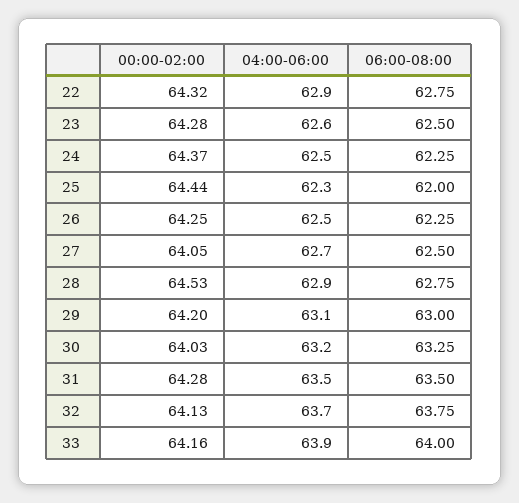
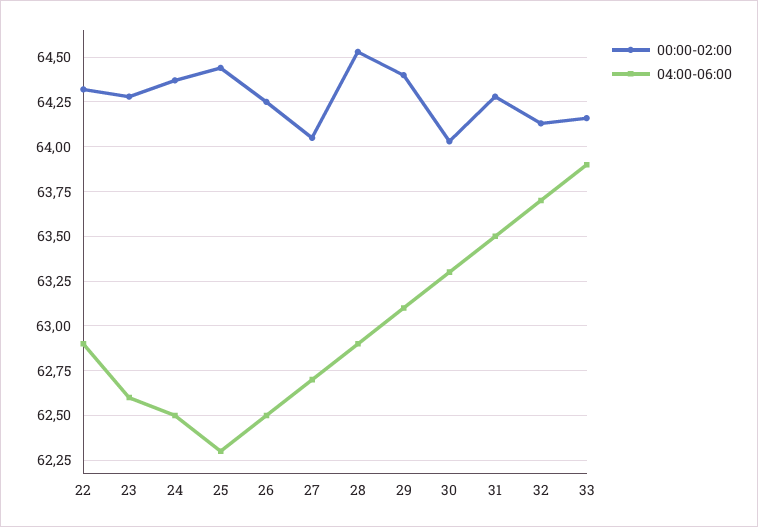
  {
    "00:00-02:00": {
      "22": 64.32,
      "23": 64.28,
      "24": 64.37,
      "25": 64.44,
      "26": 64.25,
      "27": 64.05,
      "28": 64.53,
-     "29": 64.2,
+     "29": 64.4,
      "30": 64.03,
      "31": 64.28,
      "32": 64.13,
      "33": 64.16
    },
    "04:00-06:00": {
      "22": 62.9,
      "23": 62.6,
      "24": 62.5,
      "25": 62.3,
      "26": 62.5,
      "27": 62.7,
      "28": 62.9,
      "29": 63.1,
-     "30": 63.2,
+     "30": 63.3,
      "31": 63.5,
      "32": 63.7,
      "33": 63.9
-   },
+   }
-   "06:00-08:00": {
-     "22": 62.75,
-     "23": 62.5,
-     "24": 62.25,
-     "25": 62,
-     "26": 62.25,
-     "27": 62.5,
-     "28": 62.75,
-     "29": 63,
-     "30": 63.25,
-     "31": 63.5,
-     "32": 63.75,
-     "33": 64
-   }
  }

